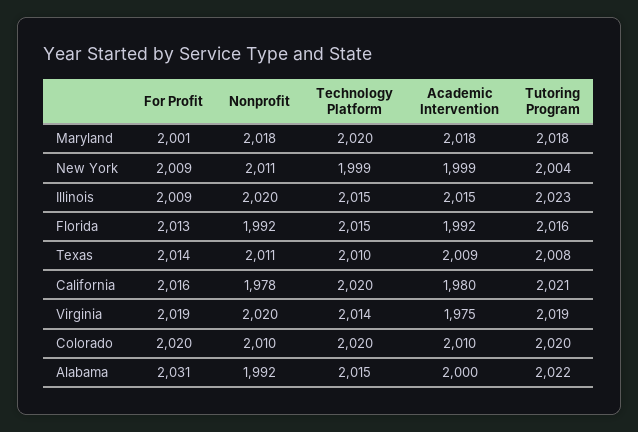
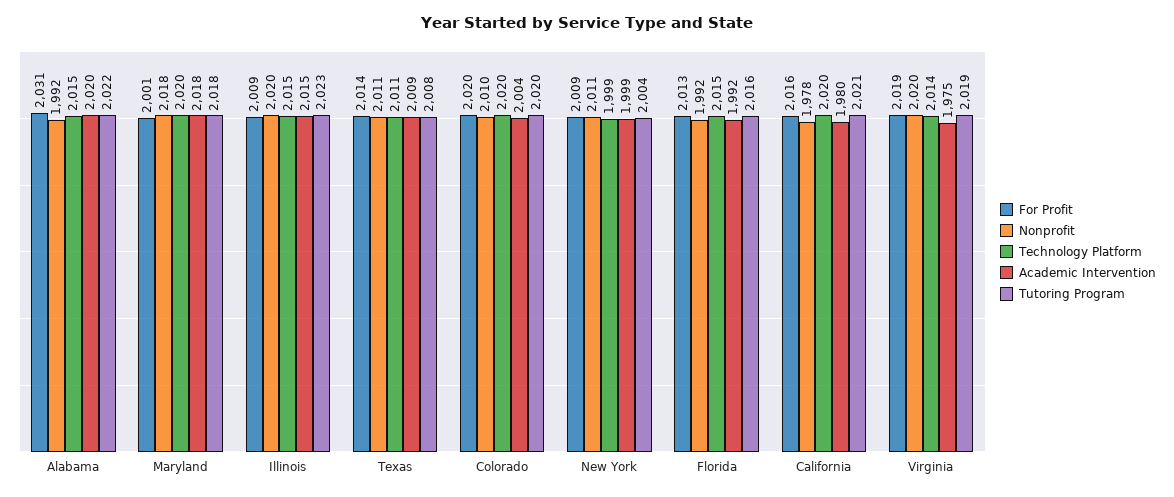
  {
    "For Profit": {
      "Maryland": 2001,
      "New York": 2009,
      "Illinois": 2009,
      "Florida": 2013,
      "Texas": 2014,
      "California": 2016,
      "Virginia": 2019,
      "Colorado": 2020,
      "Alabama": 2031
    },
    "Nonprofit": {
      "Maryland": 2018,
      "New York": 2011,
      "Illinois": 2020,
      "Florida": 1992,
      "Texas": 2011,
      "California": 1978,
      "Virginia": 2020,
      "Colorado": 2010,
      "Alabama": 1992
    },
    "Technology Platform": {
      "Maryland": 2020,
      "New York": 1999,
      "Illinois": 2015,
      "Florida": 2015,
-     "Texas": 2010,
+     "Texas": 2011,
      "California": 2020,
      "Virginia": 2014,
      "Colorado": 2020,
      "Alabama": 2015
    },
    "Academic Intervention": {
      "Maryland": 2018,
      "New York": 1999,
      "Illinois": 2015,
      "Florida": 1992,
      "Texas": 2009,
      "California": 1980,
      "Virginia": 1975,
-     "Colorado": 2010,
+     "Colorado": 2004,
-     "Alabama": 2000
+     "Alabama": 2020
    },
    "Tutoring Program": {
      "Maryland": 2018,
      "New York": 2004,
      "Illinois": 2023,
      "Florida": 2016,
      "Texas": 2008,
      "California": 2021,
      "Virginia": 2019,
      "Colorado": 2020,
      "Alabama": 2022
    }
  }

